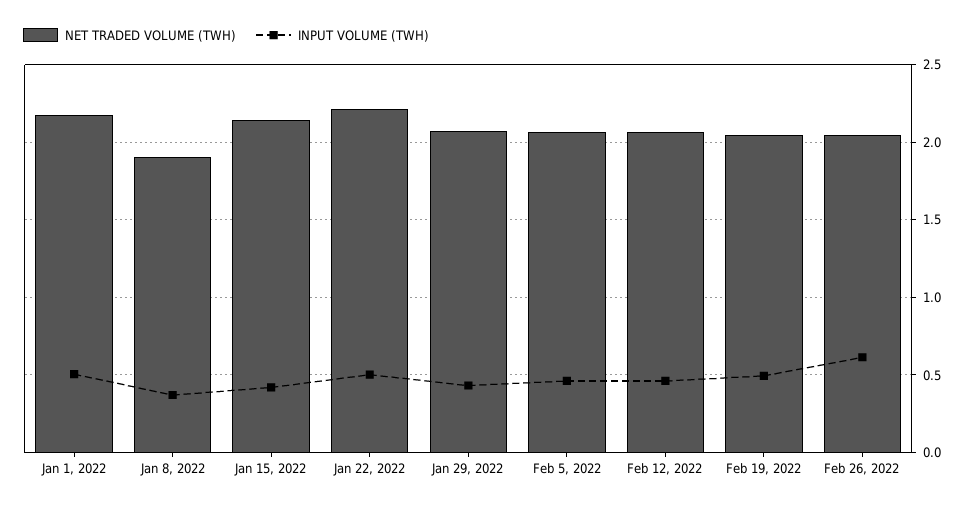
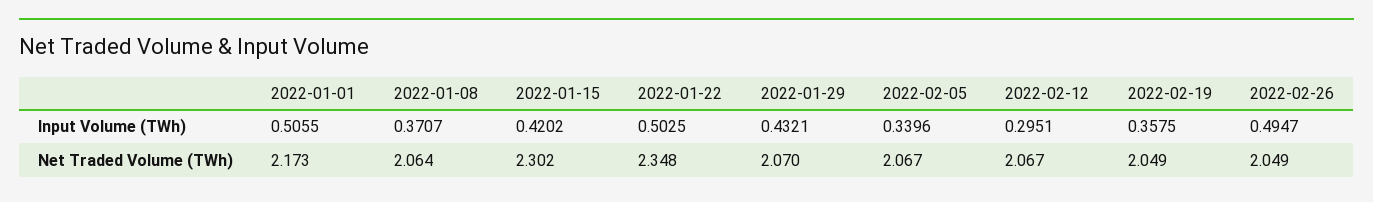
  {
    "NET TRADED VOLUME (TWH)": {
      "Jan 1, 2022": 2.173,
-     "Jan 8, 2022": 1.9,
+     "Jan 8, 2022": 2.064,
-     "Jan 15, 2022": 2.15,
+     "Jan 15, 2022": 2.302,
-     "Jan 22, 2022": 2.2,
+     "Jan 22, 2022": 2.348,
      "Jan 29, 2022": 2.07,
      "Feb 5, 2022": 2.067,
      "Feb 12, 2022": 2.067,
      "Feb 19, 2022": 2.049,
      "Feb 26, 2022": 2.049
    },
    "INPUT VOLUME (TWH)": {
      "Jan 1, 2022": 0.5055,
      "Jan 8, 2022": 0.3707,
      "Jan 15, 2022": 0.4202,
      "Jan 22, 2022": 0.5025,
      "Jan 29, 2022": 0.4321,
-     "Feb 5, 2022": 0.45,
+     "Feb 5, 2022": 0.3396,
-     "Feb 12, 2022": 0.45,
+     "Feb 12, 2022": 0.2951,
-     "Feb 19, 2022": 0.5,
+     "Feb 19, 2022": 0.3575,
-     "Feb 26, 2022": 0.6
+     "Feb 26, 2022": 0.4947
    }
  }

